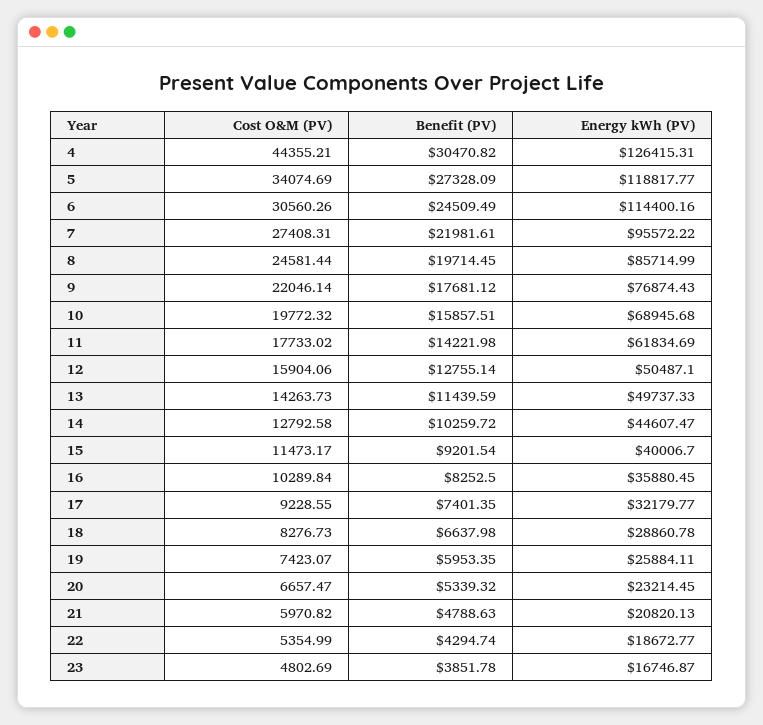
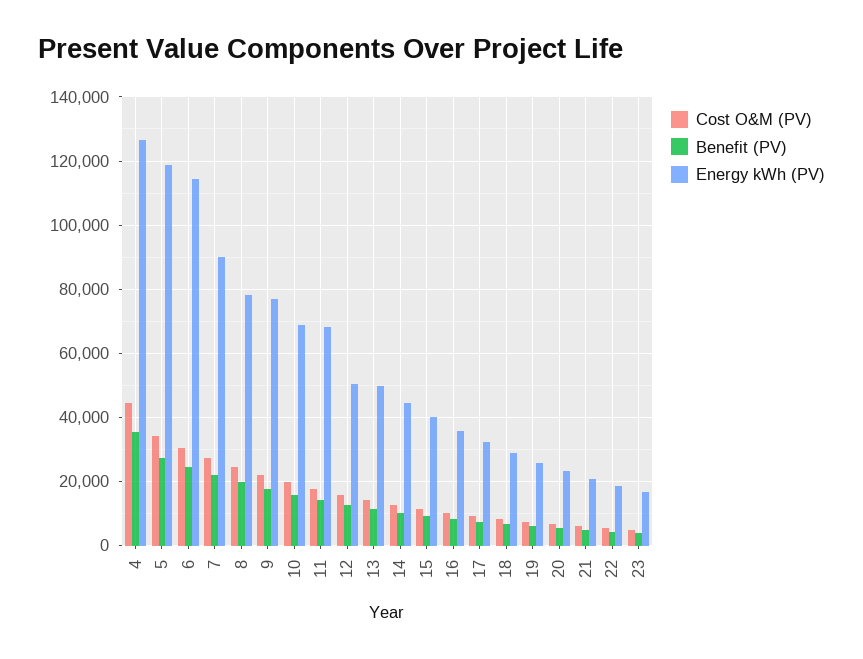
  {
    "Cost O&M (PV)": {
      "4": 44355.21,
      "5": 34074.69,
      "6": 30560.26,
      "7": 27408.31,
      "8": 24581.44,
      "9": 22046.14,
      "10": 19772.32,
      "11": 17733.02,
      "12": 15904.06,
      "13": 14263.73,
      "14": 12792.58,
      "15": 11473.17,
      "16": 10289.84,
      "17": 9228.55,
      "18": 8276.73,
      "19": 7423.07,
      "20": 6657.47,
      "21": 5970.82,
      "22": 5354.99,
      "23": 4802.69
    },
    "Benefit (PV)": {
-     "4": 30470.82,
+     "4": 36000,
      "5": 27328.09,
      "6": 24509.49,
      "7": 21981.61,
      "8": 19714.45,
      "9": 17681.12,
      "10": 15857.51,
      "11": 14221.98,
      "12": 12755.14,
      "13": 11439.59,
      "14": 10259.72,
      "15": 9201.54,
      "16": 8252.5,
      "17": 7401.35,
      "18": 6637.98,
      "19": 5953.35,
      "20": 5339.32,
      "21": 4788.63,
      "22": 4294.74,
      "23": 3851.78
    },
    "Energy kWh (PV)": {
      "4": 126415.31,
      "5": 118817.77,
      "6": 114400.16,
-     "7": 95572.22,
+     "7": 90000,
-     "8": 85714.99,
+     "8": 78000,
      "9": 76874.43,
      "10": 68945.68,
-     "11": 61834.69,
+     "11": 68000,
      "12": 50487.1,
      "13": 49737.33,
      "14": 44607.47,
      "15": 40006.7,
      "16": 35880.45,
      "17": 32179.77,
      "18": 28860.78,
      "19": 25884.11,
      "20": 23214.45,
      "21": 20820.13,
      "22": 18672.77,
      "23": 16746.87
    }
  }

